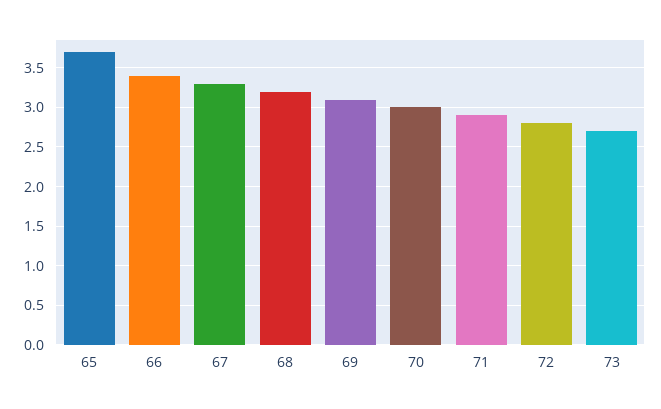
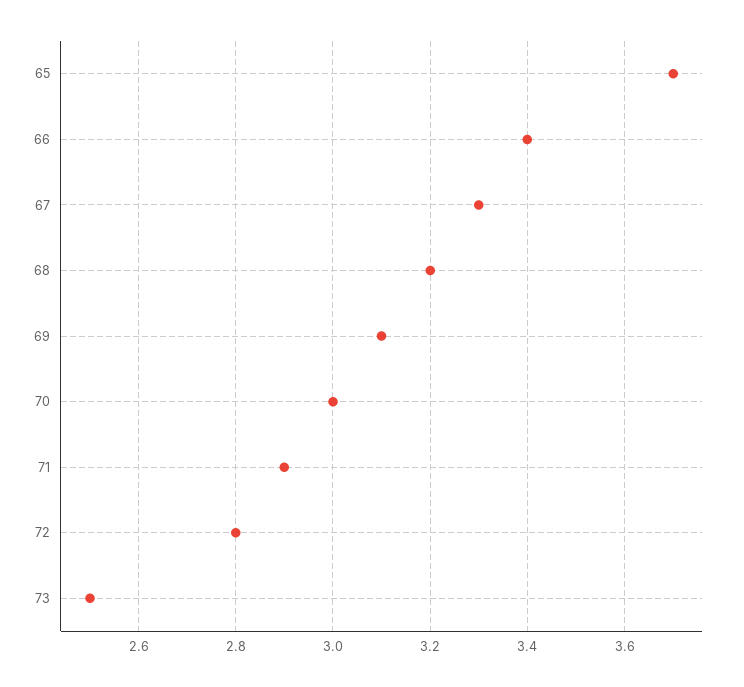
  {
    "65": 3.7,
    "66": 3.4,
    "67": 3.3,
    "68": 3.2,
    "69": 3.1,
    "70": 3,
    "71": 2.9,
    "72": 2.8,
-   "73": 2.7
+   "73": 2.5
  }

